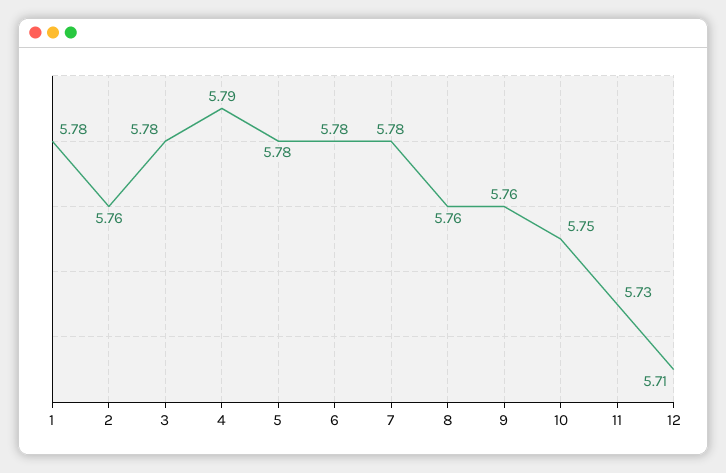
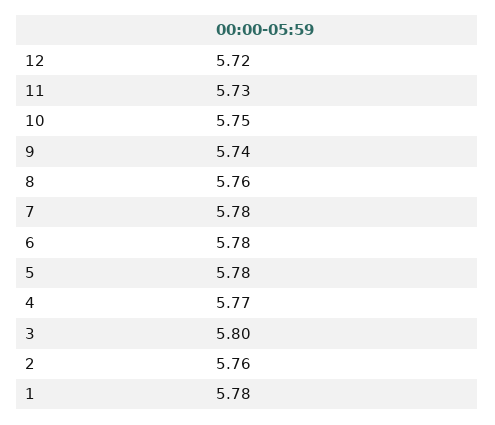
  {
    "1": 5.78,
    "2": 5.76,
-   "3": 5.78,
+   "3": 5.8,
-   "4": 5.79,
+   "4": 5.77,
    "5": 5.78,
    "6": 5.78,
    "7": 5.78,
    "8": 5.76,
-   "9": 5.76,
+   "9": 5.74,
    "10": 5.75,
    "11": 5.73,
-   "12": 5.71
+   "12": 5.72
  }

